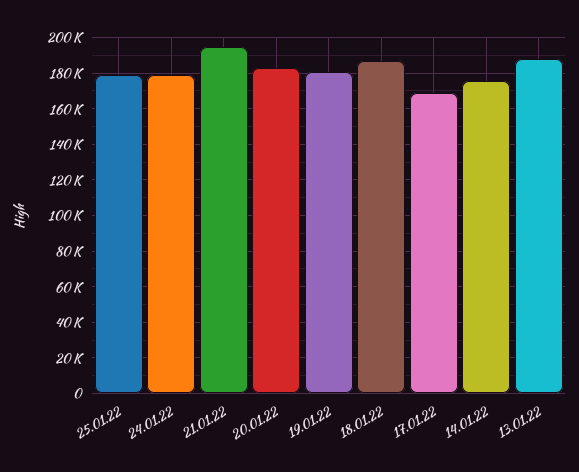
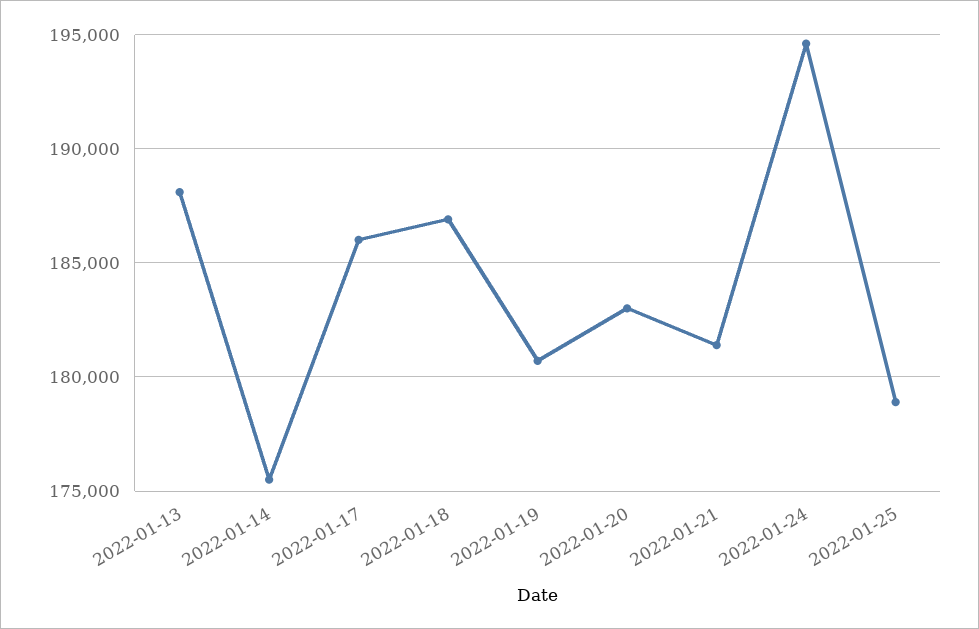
  {
    "25.01.22": 179000,
-   "24.01.22": 180000,
+   "24.01.22": 194500,
-   "21.01.22": 195000,
+   "21.01.22": 181500,
    "20.01.22": 183000,
    "19.01.22": 180500,
    "18.01.22": 187000,
-   "17.01.22": 170000,
+   "17.01.22": 186000,
    "14.01.22": 175500,
    "13.01.22": 188000
  }

